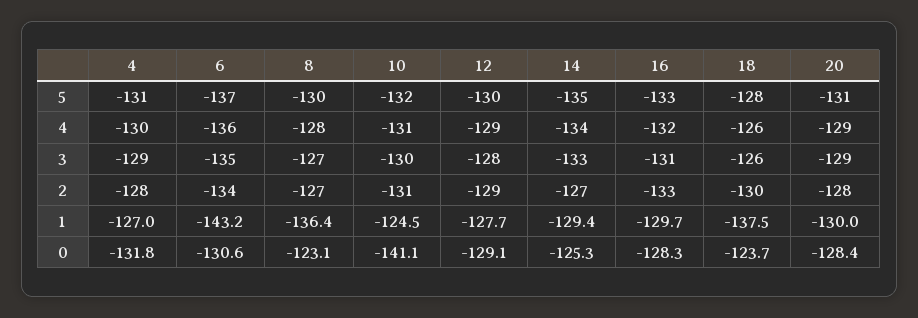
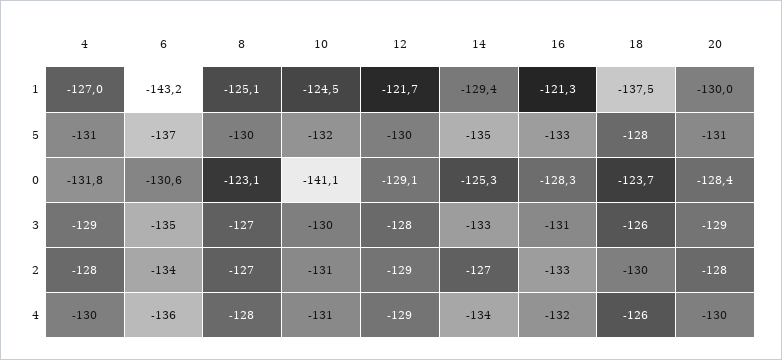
  {
    "4": {
      "5": -131,
      "4": -130,
      "3": -129,
      "2": -128,
      "1": -127,
      "0": -131.8
    },
    "6": {
      "5": -137,
      "4": -136,
      "3": -135,
      "2": -134,
      "1": -143.2,
      "0": -130.6
    },
    "8": {
      "5": -130,
      "4": -128,
      "3": -127,
      "2": -127,
-     "1": -136.4,
+     "1": -125.1,
      "0": -123.1
    },
    "10": {
      "5": -132,
      "4": -131,
      "3": -130,
      "2": -131,
      "1": -124.5,
      "0": -141.1
    },
    "12": {
      "5": -130,
      "4": -129,
      "3": -128,
      "2": -129,
-     "1": -127.7,
+     "1": -121.7,
      "0": -129.1
    },
    "14": {
      "5": -135,
      "4": -134,
      "3": -133,
      "2": -127,
      "1": -129.4,
      "0": -125.3
    },
    "16": {
      "5": -133,
      "4": -132,
      "3": -131,
      "2": -133,
-     "1": -129.7,
+     "1": -121.3,
      "0": -128.3
    },
    "18": {
      "5": -128,
      "4": -126,
      "3": -126,
      "2": -130,
      "1": -137.5,
      "0": -123.7
    },
    "20": {
      "5": -131,
-     "4": -129,
+     "4": -130,
      "3": -129,
      "2": -128,
      "1": -130,
      "0": -128.4
    }
  }

